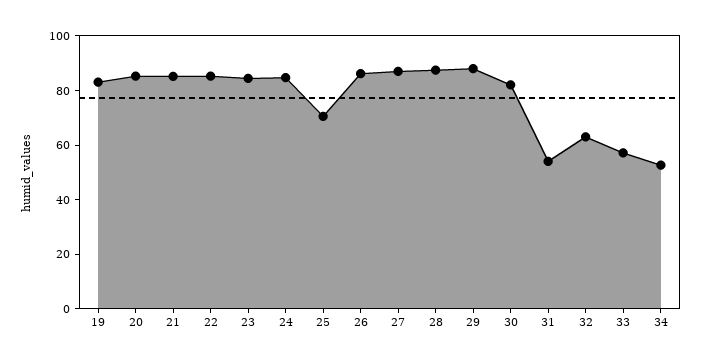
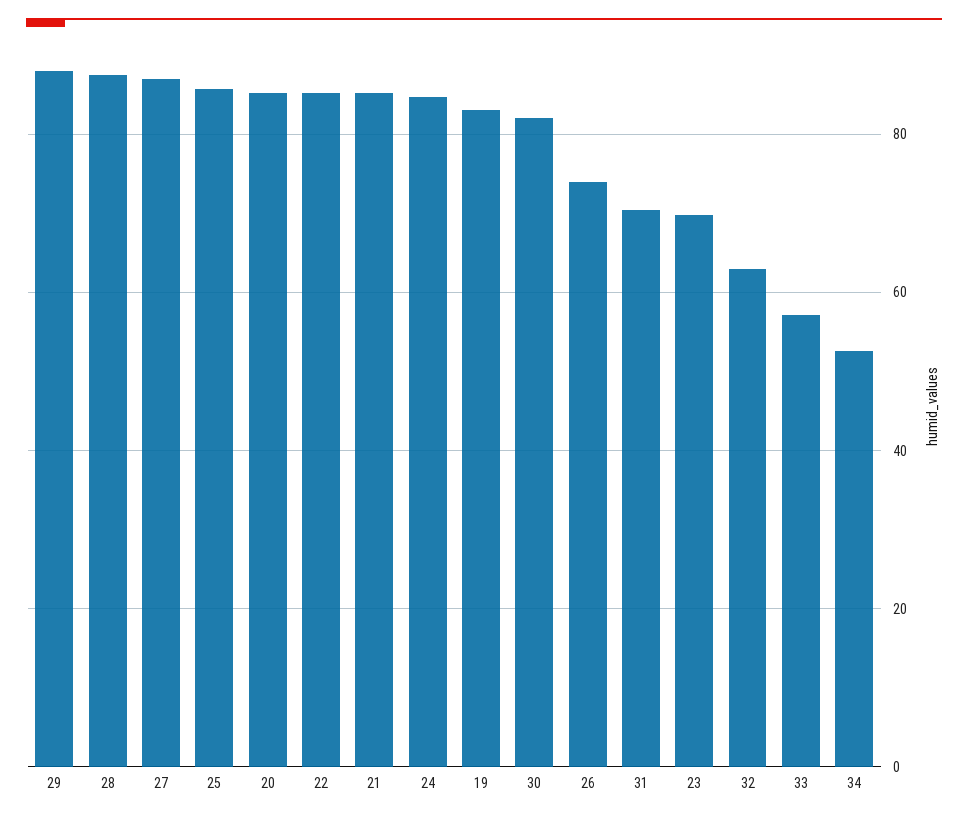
  {
    "19": 84,
    "20": 86,
    "21": 86,
    "22": 86,
-   "23": 85,
+   "23": 70,
    "24": 84,
-   "25": 70,
+   "25": 86,
-   "26": 85,
+   "26": 74,
    "27": 88,
    "28": 88,
    "29": 88,
    "30": 82,
-   "31": 55,
+   "31": 70,
    "32": 64,
    "33": 58,
    "34": 52
  }

